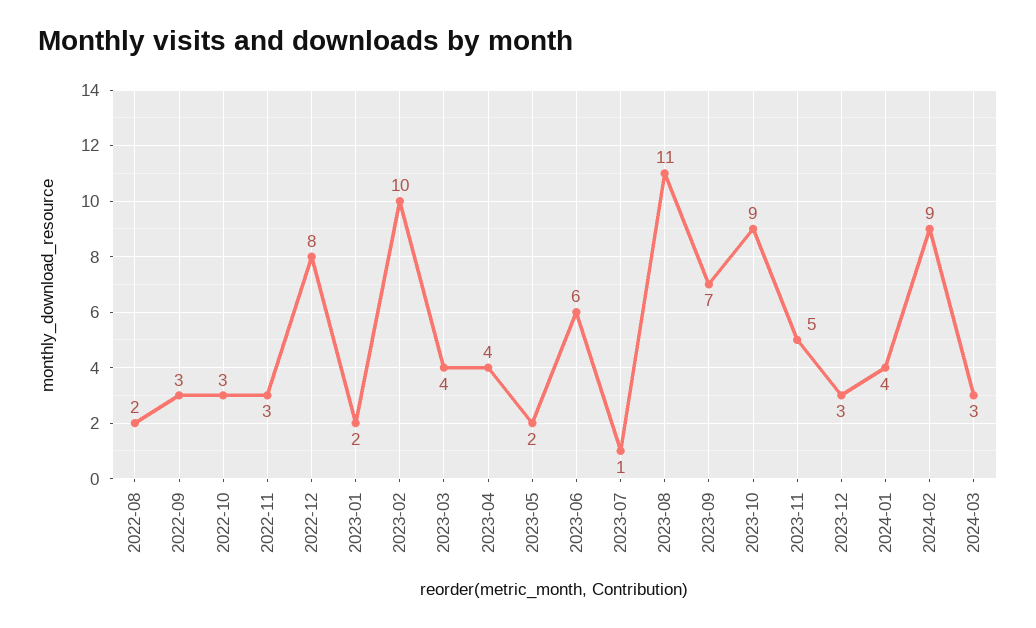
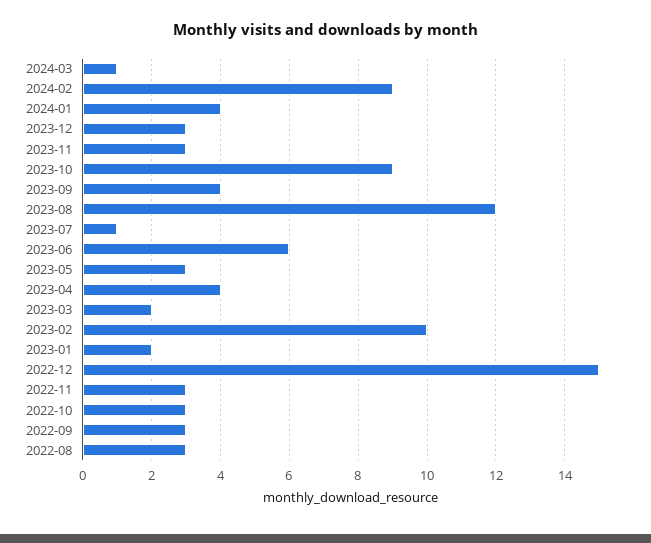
  {
-   "2022-08": 2,
+   "2022-08": 3,
    "2022-09": 3,
    "2022-10": 3,
    "2022-11": 3,
-   "2022-12": 8,
+   "2022-12": 15,
    "2023-01": 2,
    "2023-02": 10,
-   "2023-03": 4,
+   "2023-03": 2,
    "2023-04": 4,
-   "2023-05": 2,
+   "2023-05": 3,
    "2023-06": 6,
    "2023-07": 1,
-   "2023-08": 11,
+   "2023-08": 12,
-   "2023-09": 7,
+   "2023-09": 4,
    "2023-10": 9,
-   "2023-11": 5,
+   "2023-11": 3,
    "2023-12": 3,
    "2024-01": 4,
    "2024-02": 9,
-   "2024-03": 3
+   "2024-03": 1
  }

